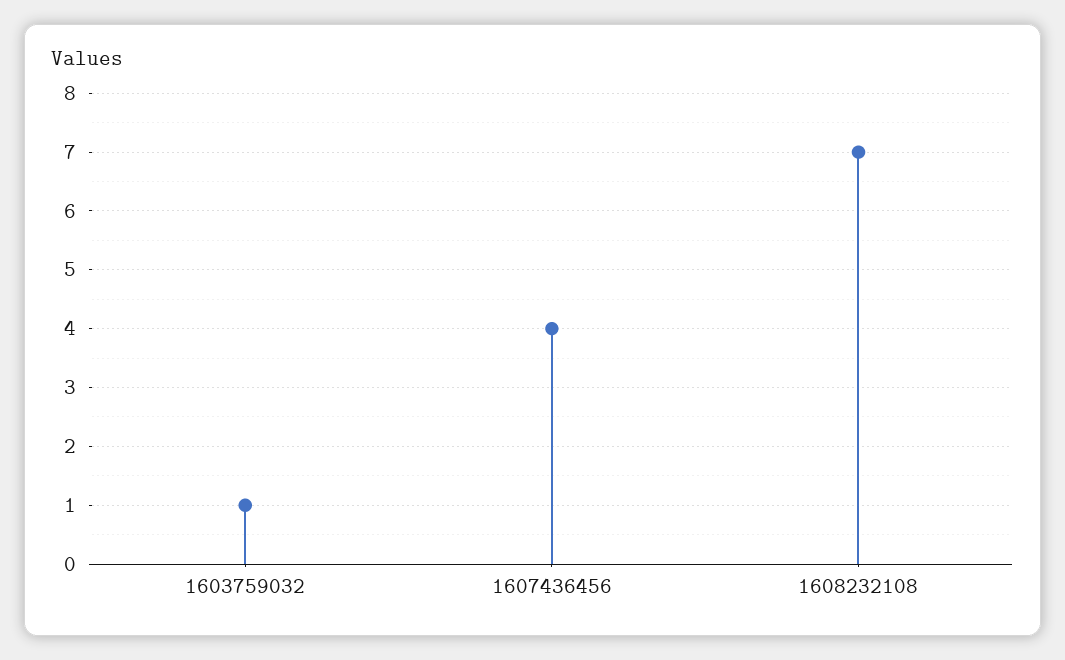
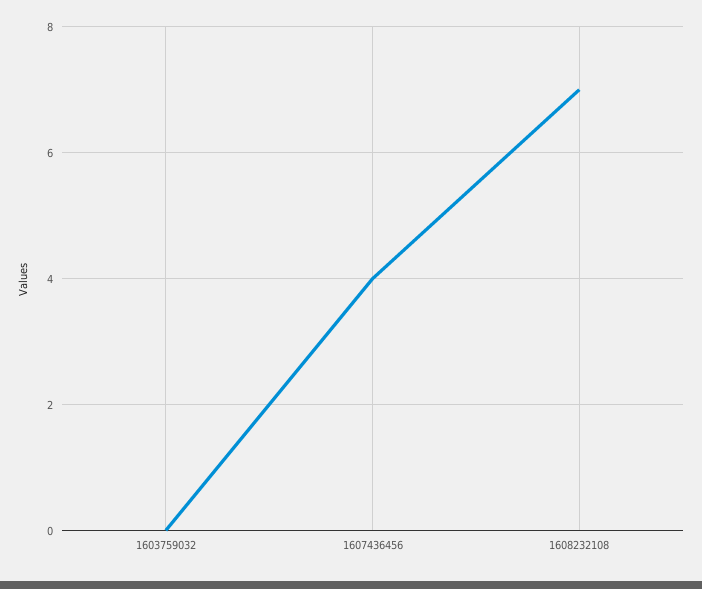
  {
-   "1603759032": 1,
+   "1603759032": 0,
    "1607436456": 4,
    "1608232108": 7
  }

